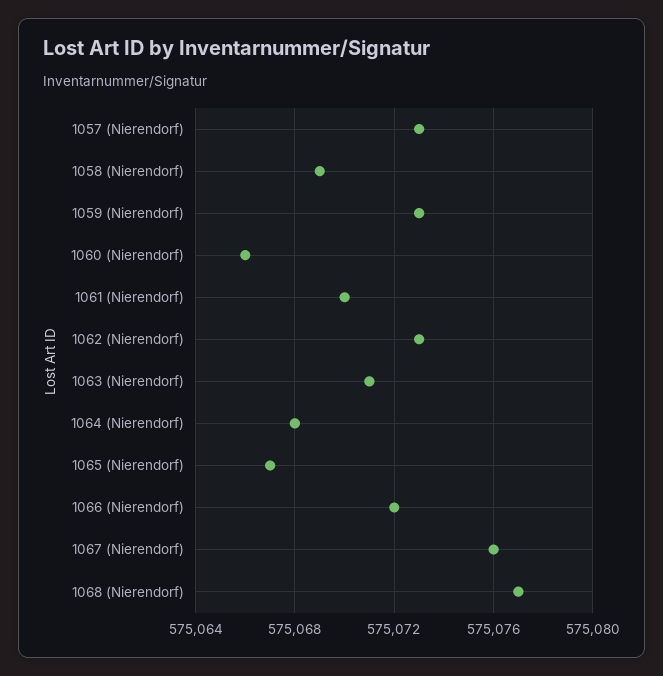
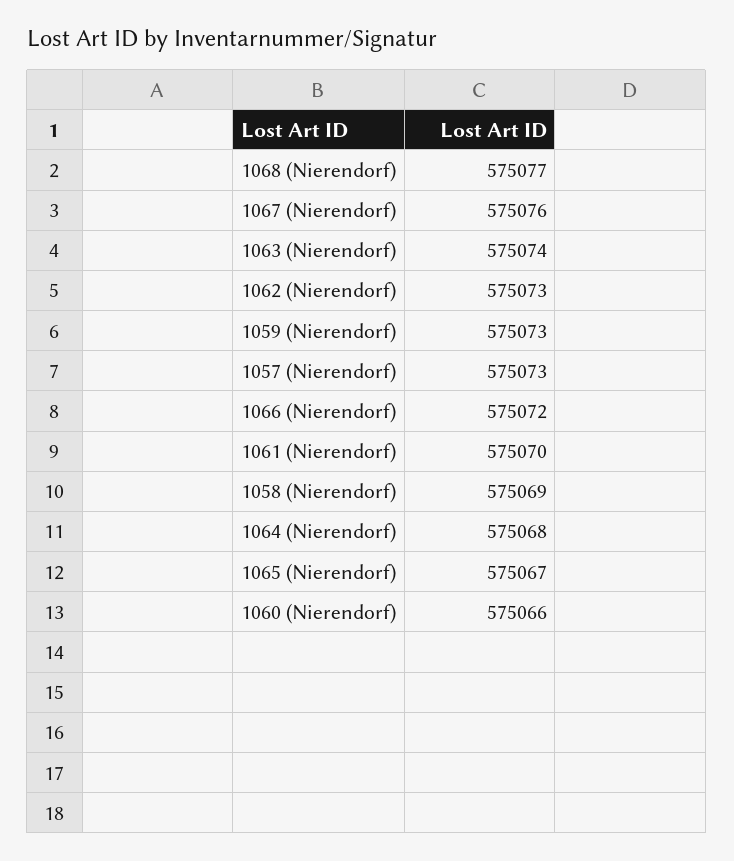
  {
    "1057 (Nierendorf)": 575073,
    "1058 (Nierendorf)": 575069,
    "1059 (Nierendorf)": 575073,
    "1060 (Nierendorf)": 575066,
    "1061 (Nierendorf)": 575070,
    "1062 (Nierendorf)": 575073,
-   "1063 (Nierendorf)": 575071,
+   "1063 (Nierendorf)": 575074,
    "1064 (Nierendorf)": 575068,
    "1065 (Nierendorf)": 575067,
    "1066 (Nierendorf)": 575072,
    "1067 (Nierendorf)": 575076,
    "1068 (Nierendorf)": 575077
  }

